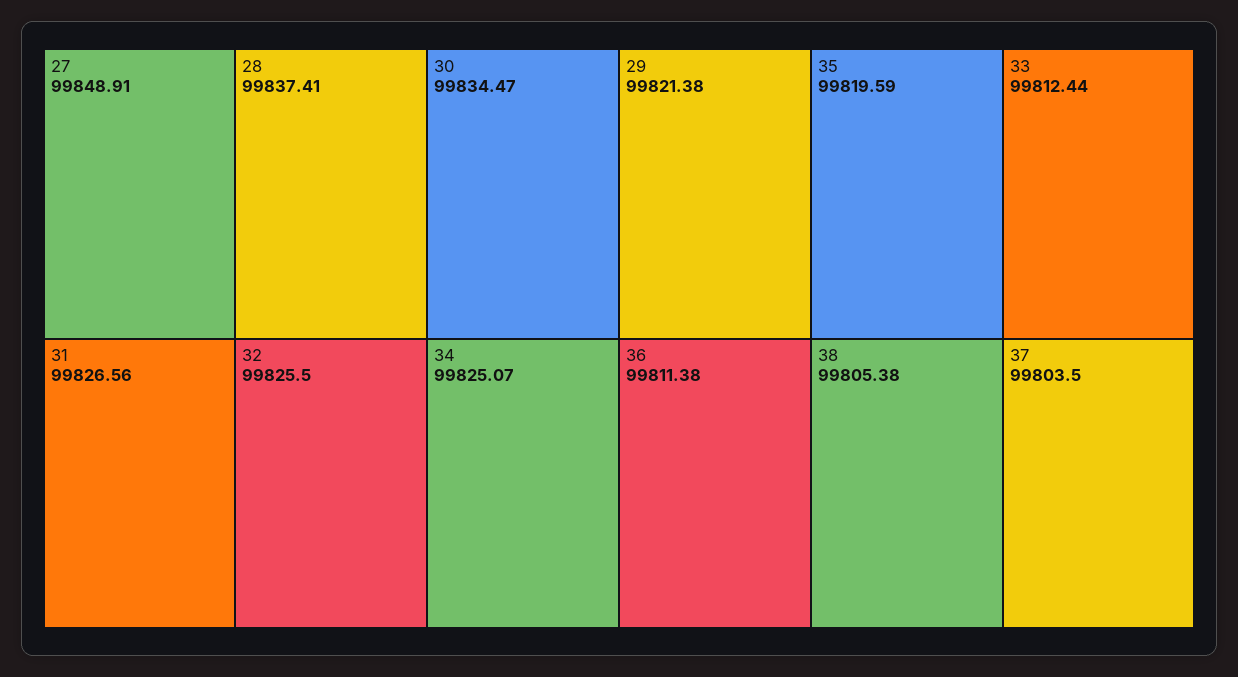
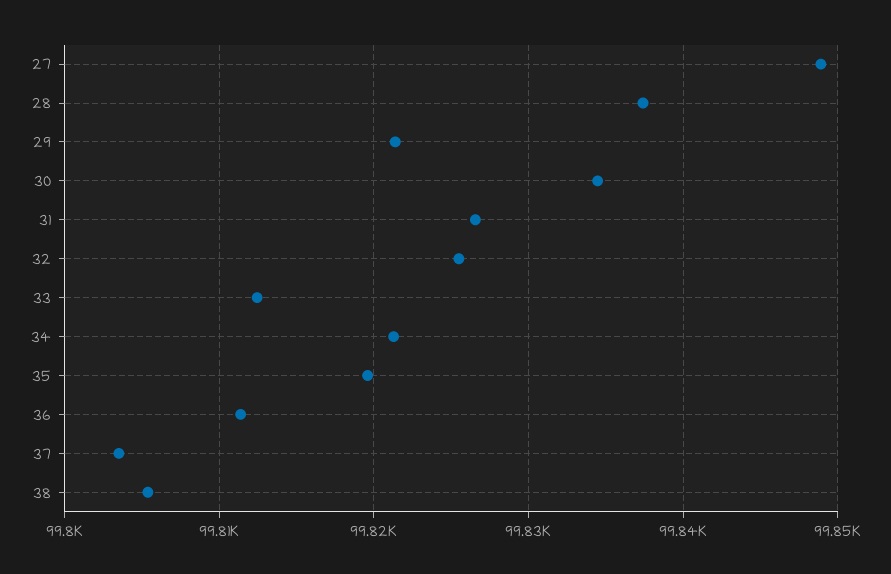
  {
    "27": 99848.91,
    "28": 99837.41,
    "30": 99834.47,
    "31": 99826.56,
    "32": 99825.5,
-   "34": 99825.07,
+   "34": 99821,
    "29": 99821.38,
    "35": 99819.59,
    "33": 99812.44,
    "36": 99811.38,
    "38": 99805.38,
    "37": 99803.5
  }

